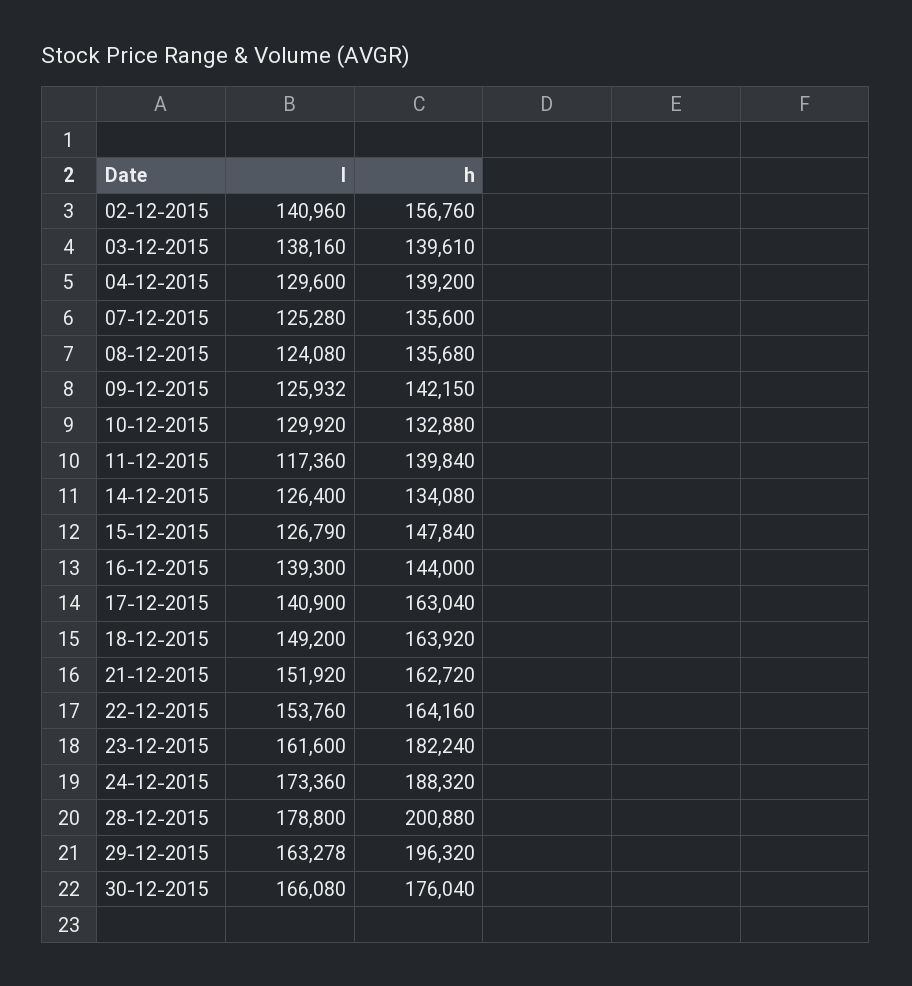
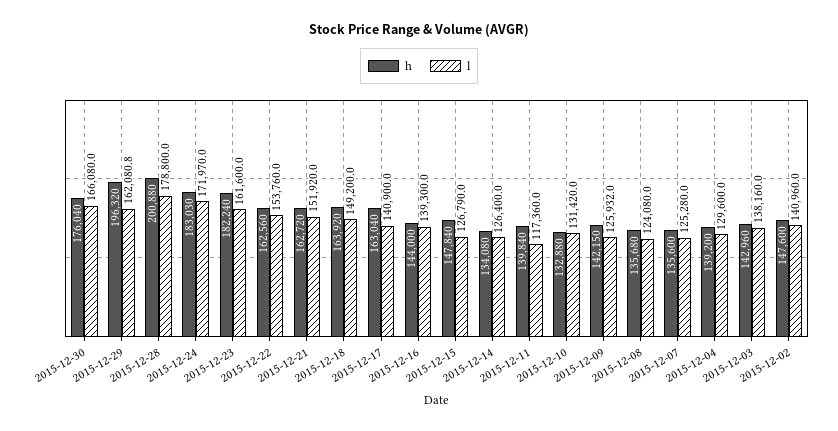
  {
    "l": {
      "02-12-2015": 140960,
      "03-12-2015": 138160,
      "04-12-2015": 129600,
      "07-12-2015": 125280,
      "08-12-2015": 124080,
      "09-12-2015": 125932,
-     "10-12-2015": 129920,
+     "10-12-2015": 131420,
      "11-12-2015": 117360,
      "14-12-2015": 126400,
      "15-12-2015": 126790,
      "16-12-2015": 139300,
      "17-12-2015": 140900,
      "18-12-2015": 149200,
      "21-12-2015": 151920,
      "22-12-2015": 153760,
      "23-12-2015": 161600,
-     "24-12-2015": 173360,
+     "24-12-2015": 171970,
      "28-12-2015": 178800,
-     "29-12-2015": 163278,
+     "29-12-2015": 162080.8,
      "30-12-2015": 166080
    },
    "h": {
-     "02-12-2015": 156760,
+     "02-12-2015": 147600,
-     "03-12-2015": 139610,
+     "03-12-2015": 142960,
      "04-12-2015": 139200,
      "07-12-2015": 135600,
      "08-12-2015": 135680,
      "09-12-2015": 142150,
      "10-12-2015": 132880,
      "11-12-2015": 139840,
      "14-12-2015": 134080,
      "15-12-2015": 147840,
      "16-12-2015": 144000,
      "17-12-2015": 163040,
      "18-12-2015": 163920,
      "21-12-2015": 162720,
-     "22-12-2015": 164160,
+     "22-12-2015": 162560,
      "23-12-2015": 182240,
-     "24-12-2015": 188320,
+     "24-12-2015": 183030,
      "28-12-2015": 200880,
      "29-12-2015": 196320,
      "30-12-2015": 176040
    }
  }

